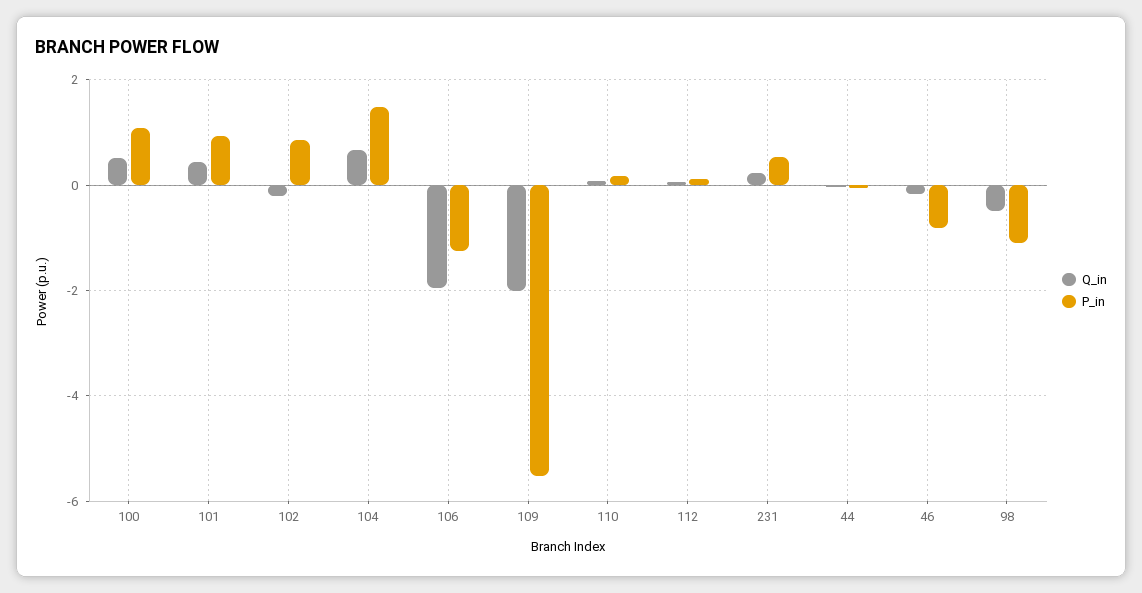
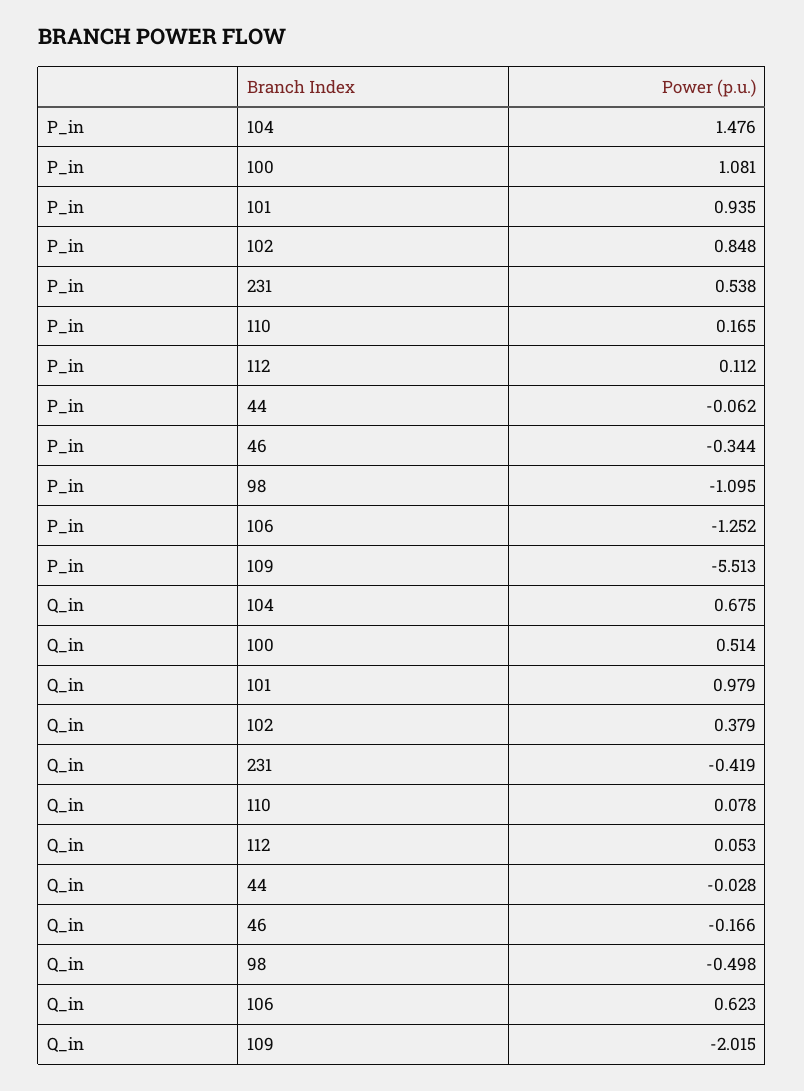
  {
    "Q_in": {
      "100": 0.514,
-     "101": 0.4,
+     "101": 0.979,
-     "102": -0.2,
+     "102": 0.379,
      "104": 0.675,
-     "106": -2,
+     "106": 0.623,
      "109": -2.015,
      "110": 0.078,
      "112": 0.053,
-     "231": 0.2,
+     "231": -0.419,
      "44": -0.028,
      "46": -0.166,
      "98": -0.498
    },
    "P_in": {
      "100": 1.081,
      "101": 0.935,
      "102": 0.848,
      "104": 1.476,
      "106": -1.252,
      "109": -5.513,
      "110": 0.165,
      "112": 0.112,
      "231": 0.538,
      "44": -0.062,
-     "46": -0.8,
+     "46": -0.344,
      "98": -1.095
    }
  }

